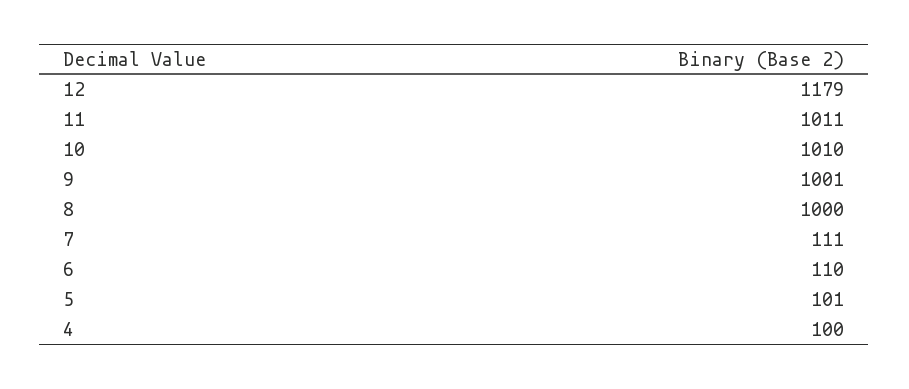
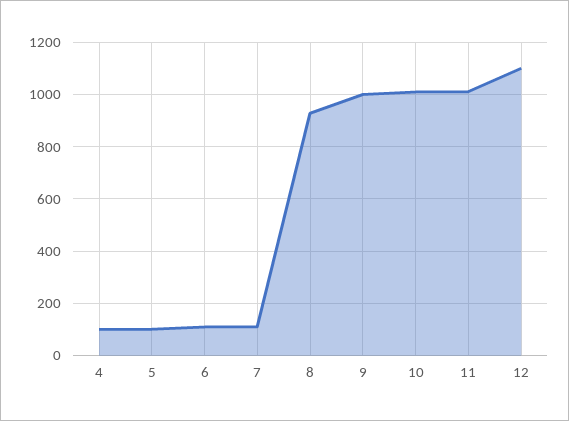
  {
-   "12": 1179,
+   "12": 1100,
    "11": 1011,
    "10": 1010,
    "9": 1001,
-   "8": 1000,
+   "8": 925,
    "7": 111,
    "6": 110,
    "5": 101,
    "4": 100
  }

